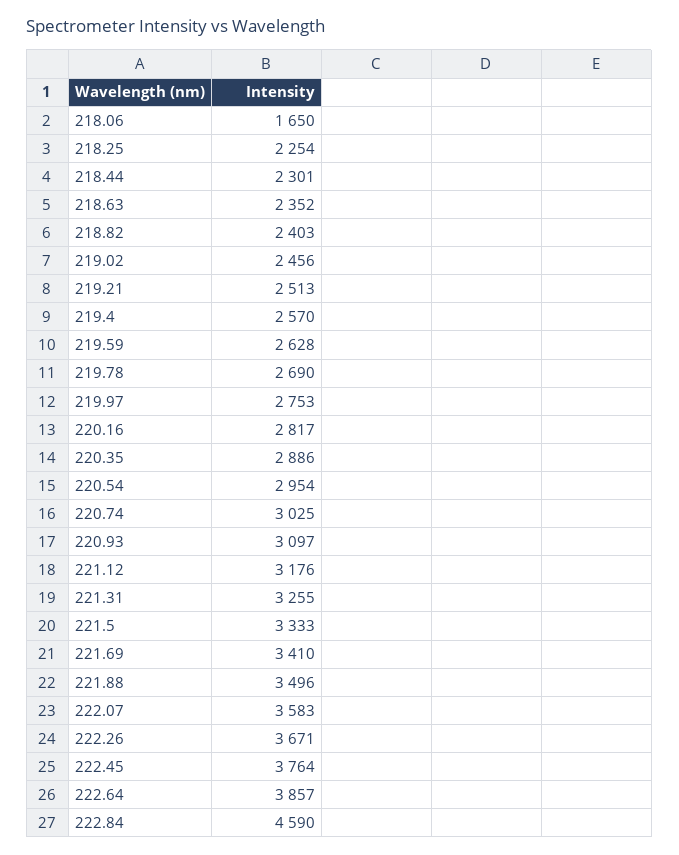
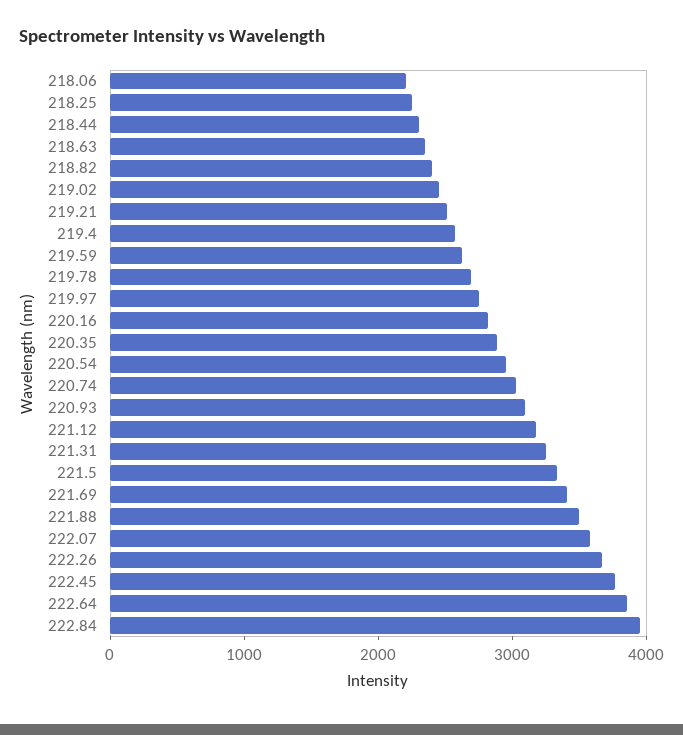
  {
-   "218.06": 1650,
+   "218.06": 2200,
    "218.25": 2254,
    "218.44": 2301,
    "218.63": 2352,
    "218.82": 2403,
    "219.02": 2456,
    "219.21": 2513,
    "219.4": 2570,
    "219.59": 2628,
    "219.78": 2690,
    "219.97": 2753,
    "220.16": 2817,
    "220.35": 2886,
    "220.54": 2954,
    "220.74": 3025,
    "220.93": 3097,
    "221.12": 3176,
    "221.31": 3255,
    "221.5": 3333,
    "221.69": 3410,
    "221.88": 3496,
    "222.07": 3583,
    "222.26": 3671,
    "222.45": 3764,
    "222.64": 3857,
-   "222.84": 4590
+   "222.84": 4000
  }

